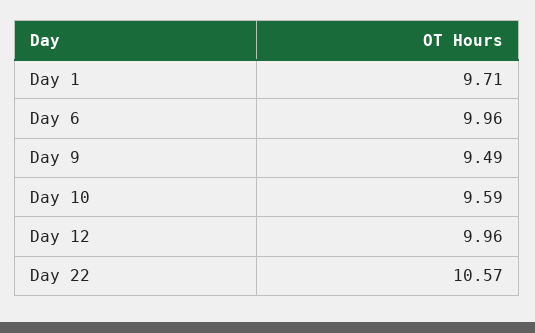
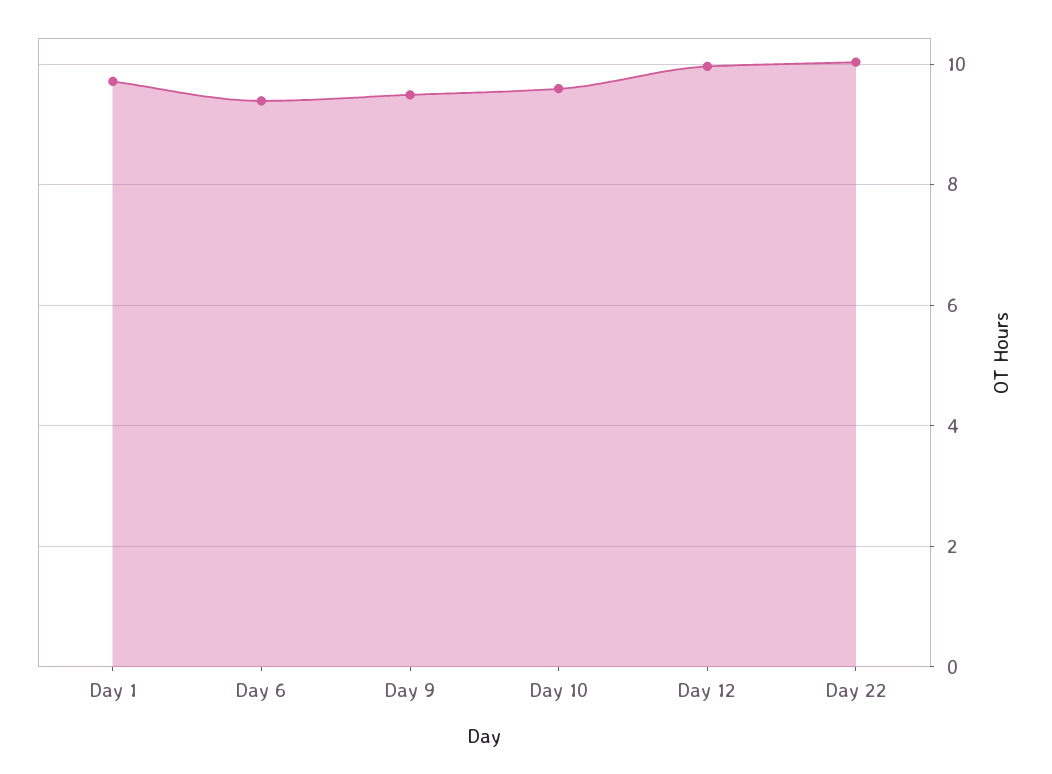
  {
    "Day 1": 9.71,
-   "Day 6": 9.96,
+   "Day 6": 9.4,
    "Day 9": 9.49,
    "Day 10": 9.59,
    "Day 12": 9.96,
-   "Day 22": 10.57
+   "Day 22": 10
  }

